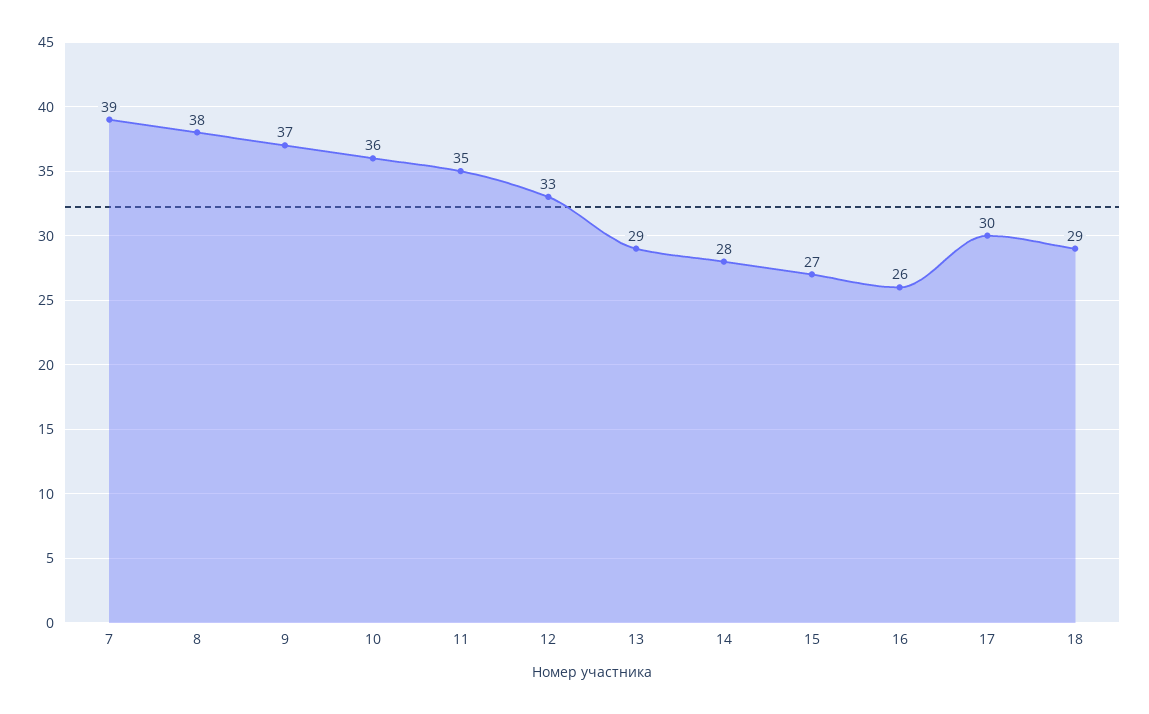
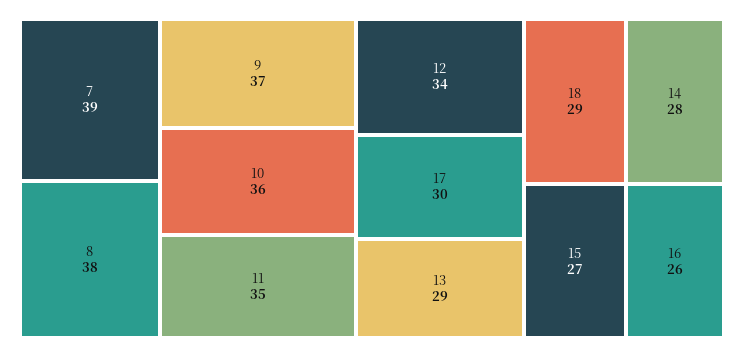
  {
    "7": 39,
    "8": 38,
    "9": 37,
    "10": 36,
    "11": 35,
-   "12": 33,
+   "12": 34,
    "13": 29,
    "14": 28,
    "15": 27,
    "16": 26,
    "17": 30,
    "18": 29
  }

